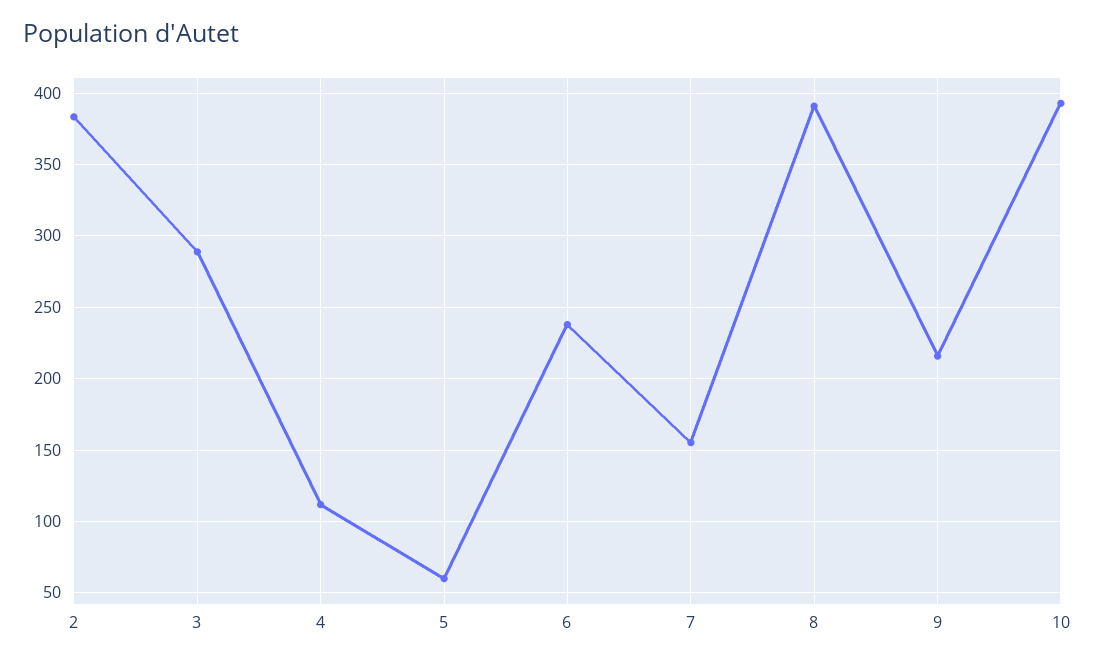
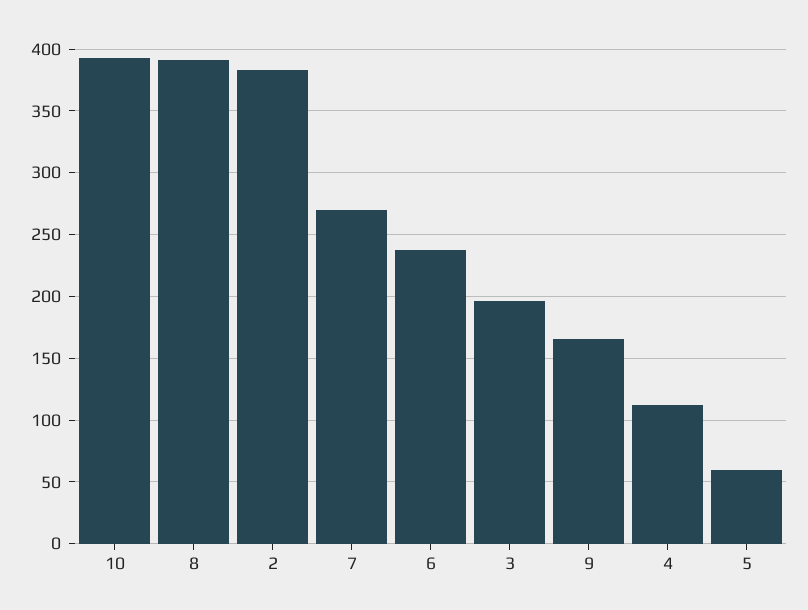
  {
    "2": 385,
-   "3": 290,
+   "3": 195,
    "4": 110,
    "5": 60,
    "6": 240,
-   "7": 155,
+   "7": 270,
    "8": 390,
-   "9": 215,
+   "9": 165,
    "10": 395
  }

